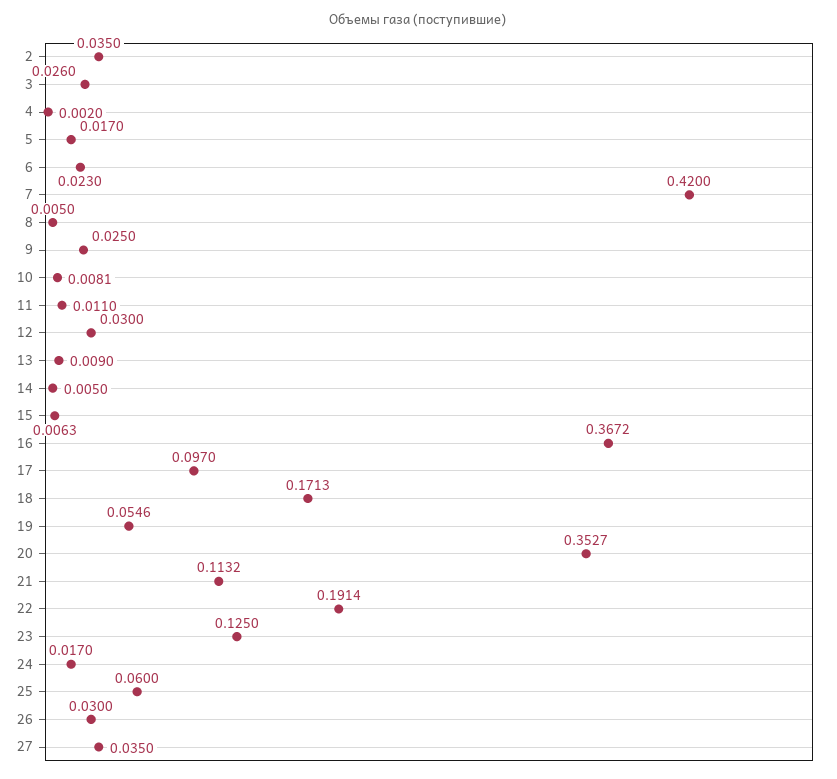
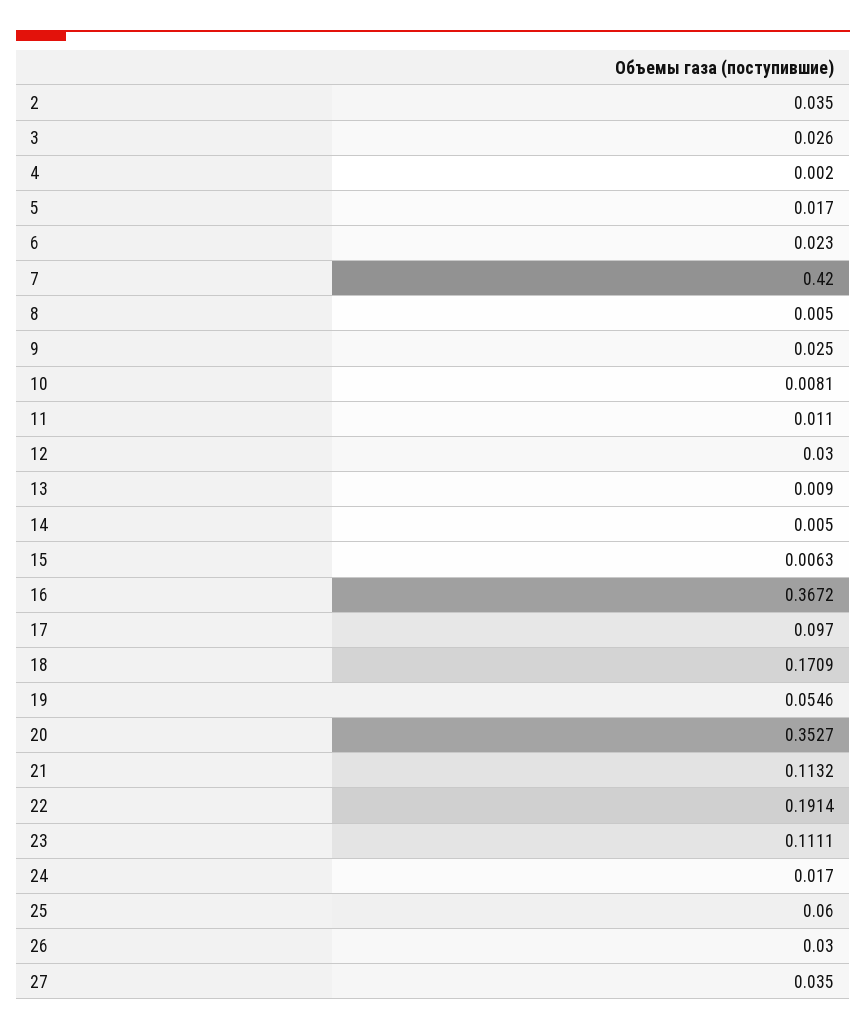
  {
    "2": 0.035,
    "3": 0.026,
    "4": 0.002,
    "5": 0.017,
    "6": 0.023,
    "7": 0.42,
    "8": 0.005,
    "9": 0.025,
    "10": 0.0081,
    "11": 0.011,
    "12": 0.03,
    "13": 0.009,
    "14": 0.005,
    "15": 0.0063,
    "16": 0.3672,
    "17": 0.097,
-   "18": 0.1713,
+   "18": 0.1709,
    "19": 0.0546,
    "20": 0.3527,
    "21": 0.1132,
    "22": 0.1914,
-   "23": 0.125,
+   "23": 0.1111,
    "24": 0.017,
    "25": 0.06,
    "26": 0.03,
    "27": 0.035
  }

